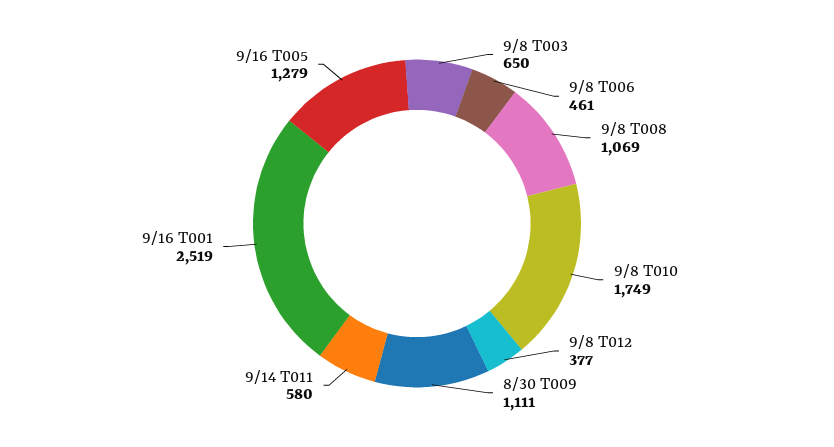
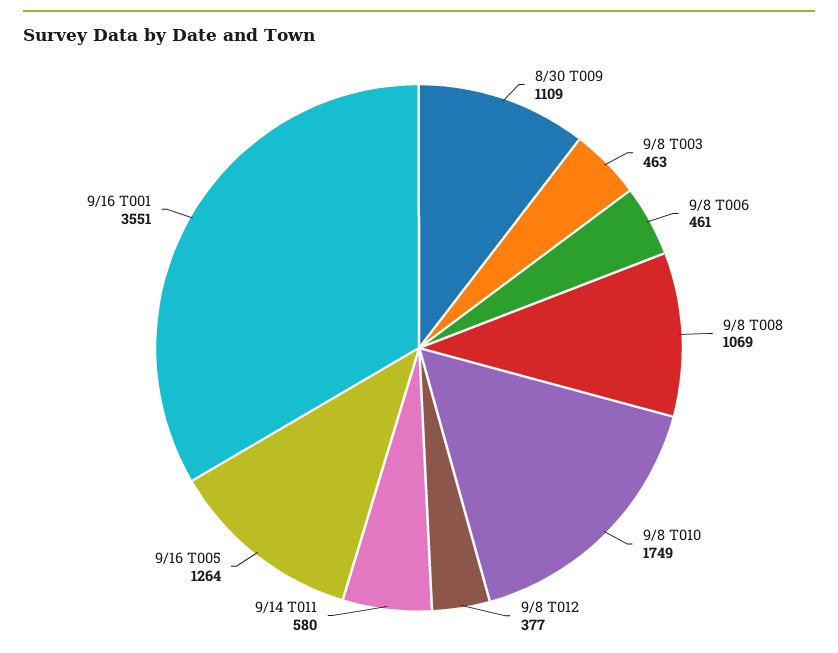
  {
-   "9/8 T003": 650,
+   "9/8 T003": 463,
    "9/8 T006": 461,
    "9/8 T008": 1069,
    "9/8 T010": 1749,
    "9/8 T012": 377,
-   "8/30 T009": 1111,
+   "8/30 T009": 1109,
    "9/14 T011": 580,
-   "9/16 T001": 2519,
+   "9/16 T001": 3551,
-   "9/16 T005": 1279
+   "9/16 T005": 1264
  }

